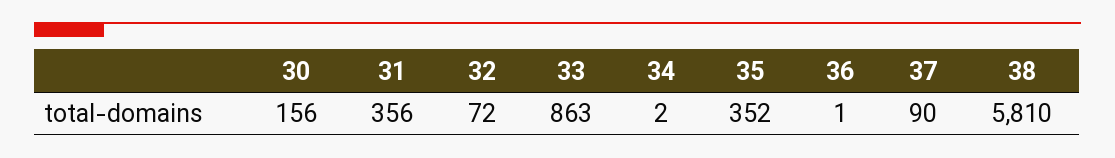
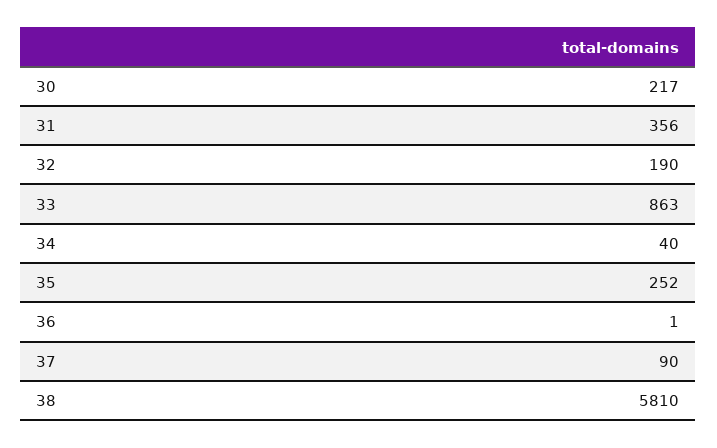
  {
-   "30": 156,
+   "30": 217,
    "31": 356,
-   "32": 72,
+   "32": 190,
    "33": 863,
-   "34": 2,
+   "34": 40,
-   "35": 352,
+   "35": 252,
    "36": 1,
    "37": 90,
    "38": 5810
  }

